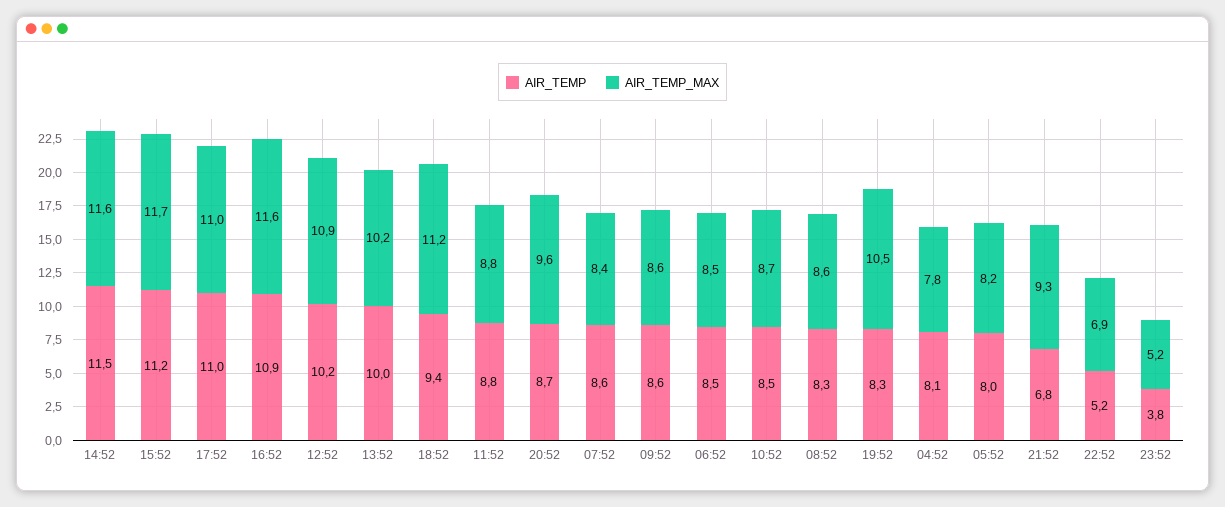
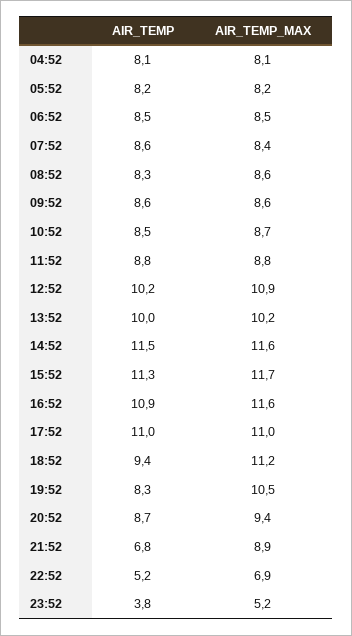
  {
    "AIR_TEMP": {
      "14:52": 11.5,
-     "15:52": 11.2,
+     "15:52": 11.3,
      "17:52": 11,
      "16:52": 10.9,
      "12:52": 10.2,
      "13:52": 10,
      "18:52": 9.4,
      "11:52": 8.8,
      "20:52": 8.7,
      "07:52": 8.6,
      "09:52": 8.6,
      "06:52": 8.5,
      "10:52": 8.5,
      "08:52": 8.3,
      "19:52": 8.3,
      "04:52": 8.1,
-     "05:52": 8,
+     "05:52": 8.2,
      "21:52": 6.8,
      "22:52": 5.2,
      "23:52": 3.8
    },
    "AIR_TEMP_MAX": {
      "14:52": 11.6,
      "15:52": 11.7,
      "17:52": 11,
      "16:52": 11.6,
      "12:52": 10.9,
      "13:52": 10.2,
      "18:52": 11.2,
      "11:52": 8.8,
-     "20:52": 9.6,
+     "20:52": 9.4,
      "07:52": 8.4,
      "09:52": 8.6,
      "06:52": 8.5,
      "10:52": 8.7,
      "08:52": 8.6,
      "19:52": 10.5,
-     "04:52": 7.8,
+     "04:52": 8.1,
      "05:52": 8.2,
-     "21:52": 9.3,
+     "21:52": 8.9,
      "22:52": 6.9,
      "23:52": 5.2
    }
  }

